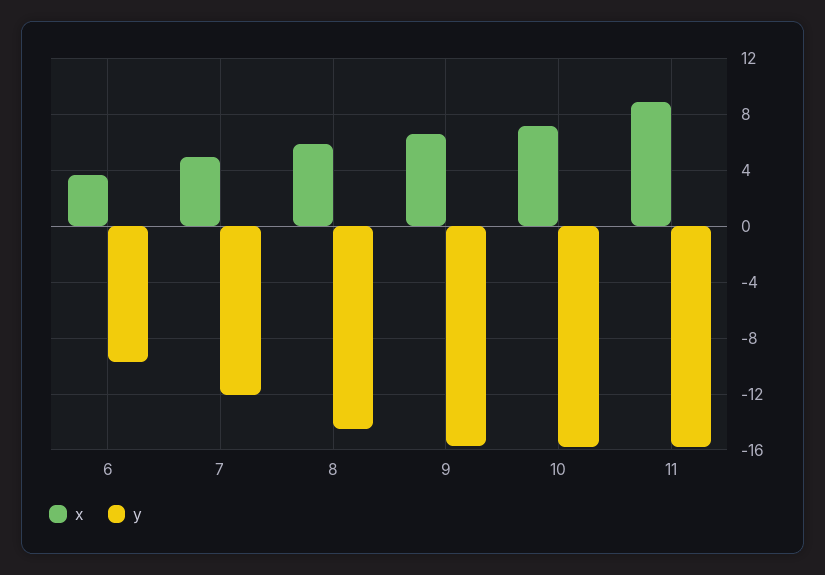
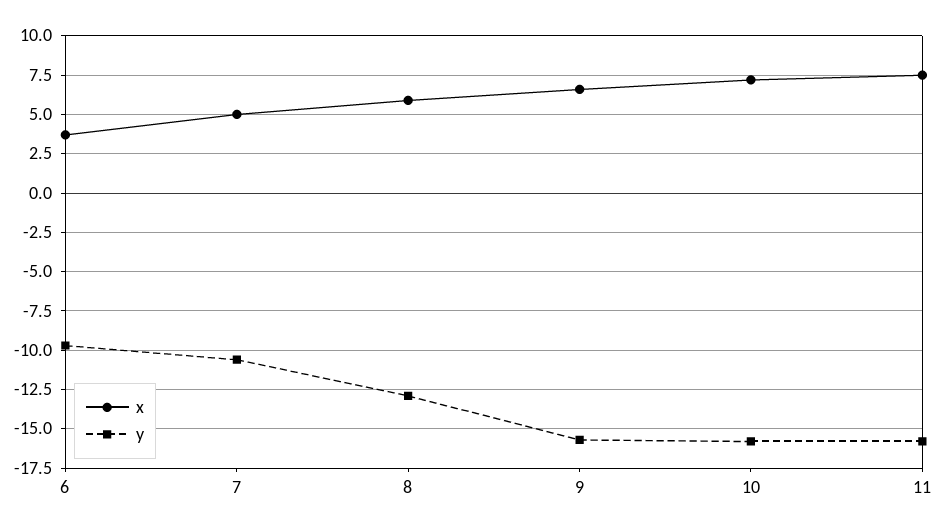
  {
    "x": {
      "6": 3.5,
      "7": 5,
      "8": 6,
      "9": 6.5,
      "10": 7,
-     "11": 9
+     "11": 7.5
    },
    "y": {
      "6": -9.5,
-     "7": -12,
+     "7": -10.5,
-     "8": -14.5,
+     "8": -13,
      "9": -15.5,
      "10": -16,
      "11": -16
    }
  }

